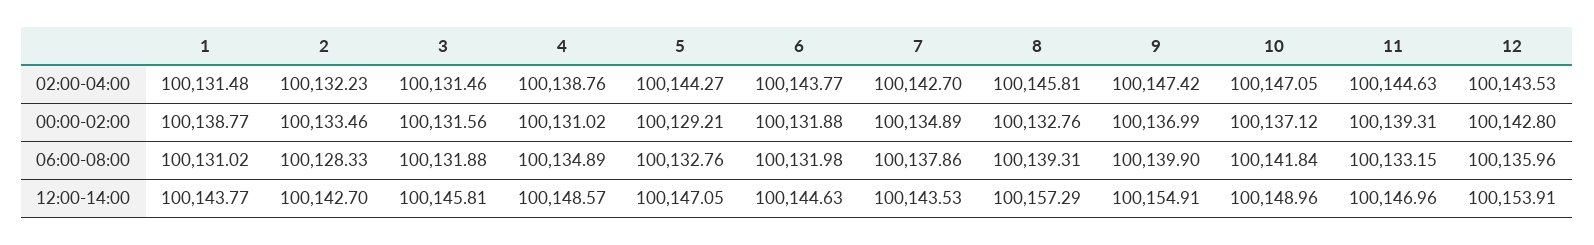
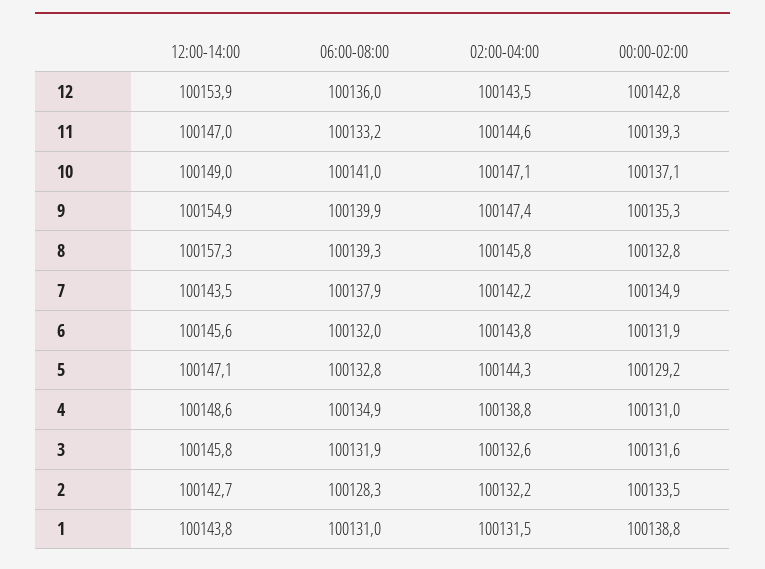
  {
    "1": {
      "02:00-04:00": 100131.48,
      "00:00-02:00": 100138.77,
      "06:00-08:00": 100131.02,
      "12:00-14:00": 100143.77
    },
    "2": {
      "02:00-04:00": 100132.23,
      "00:00-02:00": 100133.46,
      "06:00-08:00": 100128.33,
      "12:00-14:00": 100142.7
    },
    "3": {
-     "02:00-04:00": 100131.46,
+     "02:00-04:00": 100132.6,
      "00:00-02:00": 100131.56,
      "06:00-08:00": 100131.88,
      "12:00-14:00": 100145.81
    },
    "4": {
      "02:00-04:00": 100138.76,
      "00:00-02:00": 100131.02,
      "06:00-08:00": 100134.89,
      "12:00-14:00": 100148.57
    },
    "5": {
      "02:00-04:00": 100144.27,
      "00:00-02:00": 100129.21,
      "06:00-08:00": 100132.76,
      "12:00-14:00": 100147.05
    },
    "6": {
      "02:00-04:00": 100143.77,
      "00:00-02:00": 100131.88,
      "06:00-08:00": 100131.98,
-     "12:00-14:00": 100144.63
+     "12:00-14:00": 100145.6
    },
    "7": {
-     "02:00-04:00": 100142.7,
+     "02:00-04:00": 100142.2,
      "00:00-02:00": 100134.89,
      "06:00-08:00": 100137.86,
      "12:00-14:00": 100143.53
    },
    "8": {
      "02:00-04:00": 100145.81,
      "00:00-02:00": 100132.76,
      "06:00-08:00": 100139.31,
      "12:00-14:00": 100157.29
    },
    "9": {
      "02:00-04:00": 100147.42,
-     "00:00-02:00": 100136.99,
+     "00:00-02:00": 100135.3,
      "06:00-08:00": 100139.9,
      "12:00-14:00": 100154.91
    },
    "10": {
      "02:00-04:00": 100147.05,
      "00:00-02:00": 100137.12,
-     "06:00-08:00": 100141.84,
+     "06:00-08:00": 100141,
      "12:00-14:00": 100148.96
    },
    "11": {
      "02:00-04:00": 100144.63,
      "00:00-02:00": 100139.31,
      "06:00-08:00": 100133.15,
      "12:00-14:00": 100146.96
    },
    "12": {
      "02:00-04:00": 100143.53,
      "00:00-02:00": 100142.8,
      "06:00-08:00": 100135.96,
      "12:00-14:00": 100153.91
    }
  }

